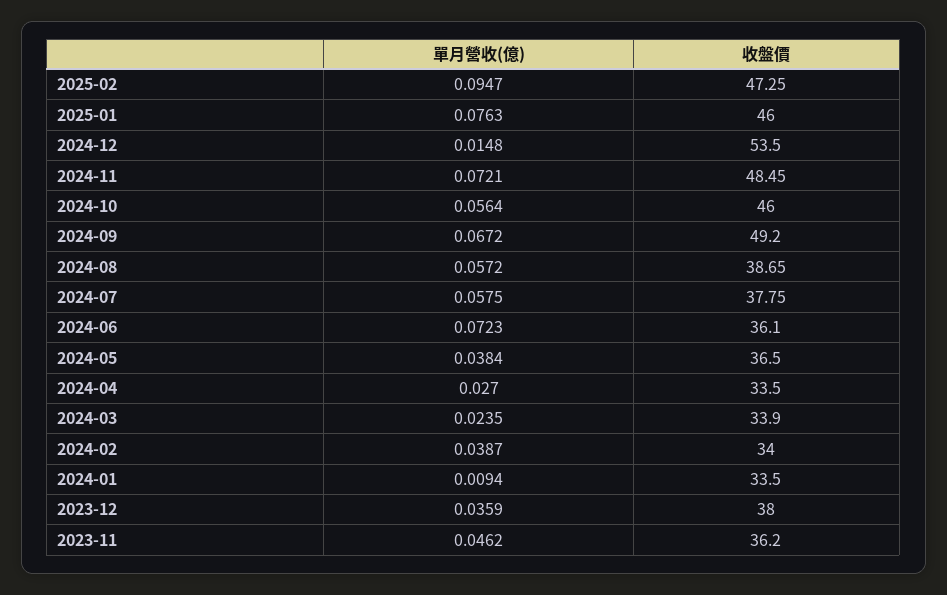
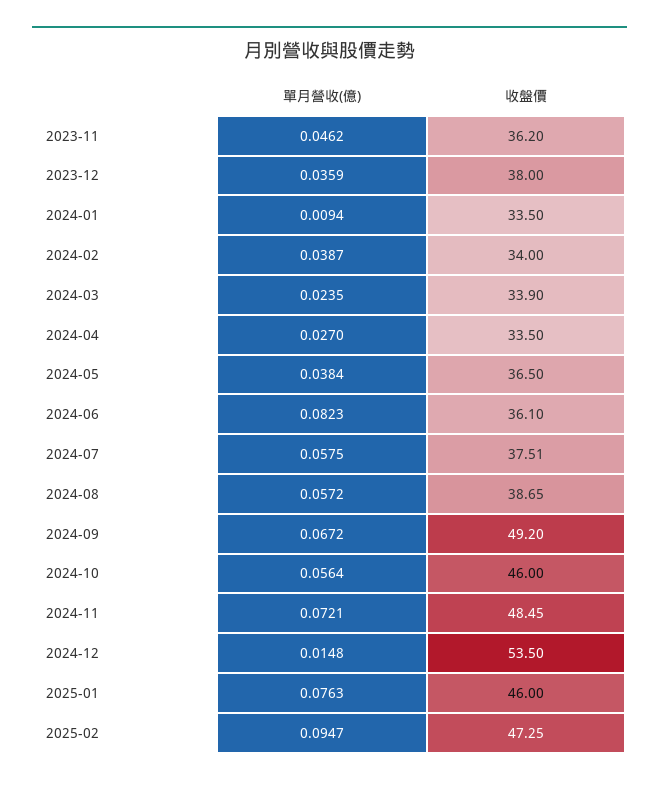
  {
    "單月營收(億)": {
      "2025-02": 0.0947,
      "2025-01": 0.0763,
      "2024-12": 0.0148,
      "2024-11": 0.0721,
      "2024-10": 0.0564,
      "2024-09": 0.0672,
      "2024-08": 0.0572,
      "2024-07": 0.0575,
-     "2024-06": 0.0723,
+     "2024-06": 0.0823,
      "2024-05": 0.0384,
      "2024-04": 0.027,
      "2024-03": 0.0235,
      "2024-02": 0.0387,
      "2024-01": 0.0094,
      "2023-12": 0.0359,
      "2023-11": 0.0462
    },
    "收盤價": {
      "2025-02": 47.25,
      "2025-01": 46,
      "2024-12": 53.5,
      "2024-11": 48.45,
      "2024-10": 46,
      "2024-09": 49.2,
      "2024-08": 38.65,
-     "2024-07": 37.75,
+     "2024-07": 37.51,
      "2024-06": 36.1,
      "2024-05": 36.5,
      "2024-04": 33.5,
      "2024-03": 33.9,
      "2024-02": 34,
      "2024-01": 33.5,
      "2023-12": 38,
      "2023-11": 36.2
    }
  }

